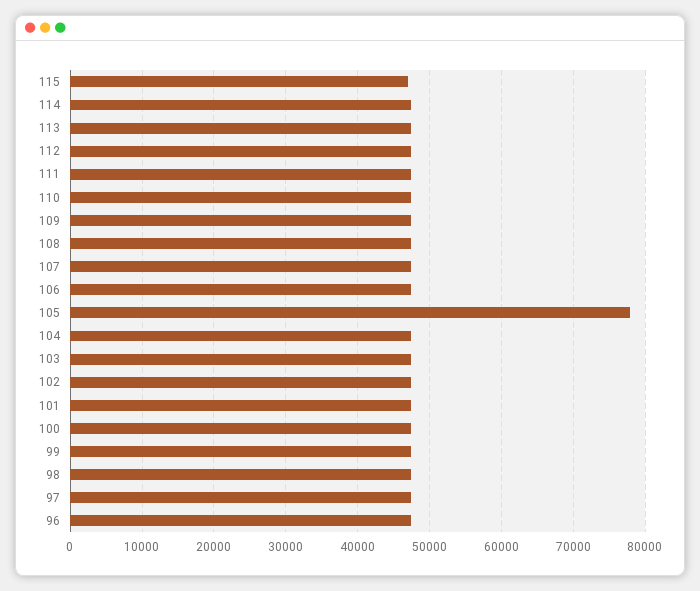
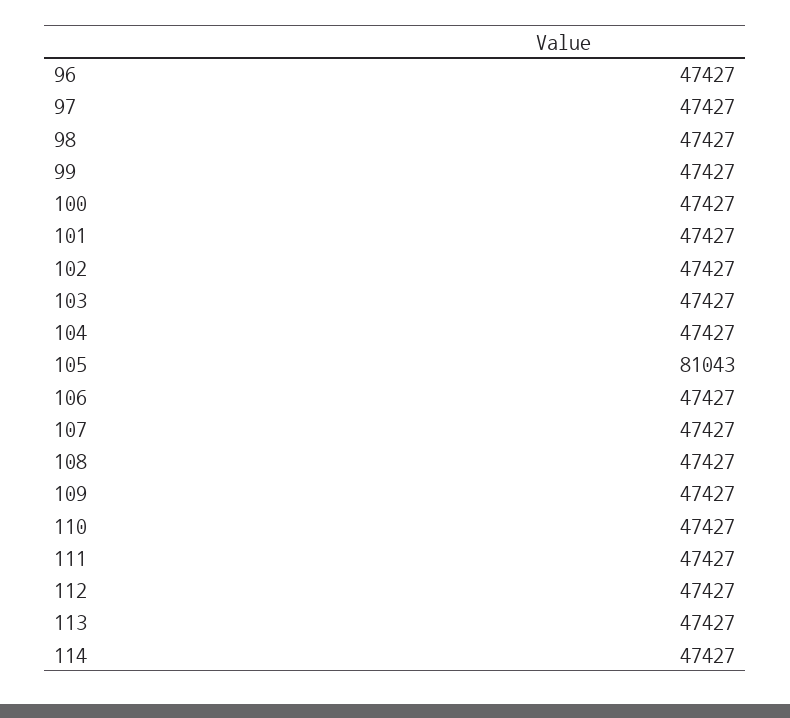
  {
-   "115": 47000,
    "114": 47427,
    "113": 47427,
    "112": 47427,
    "111": 47427,
    "110": 47427,
    "109": 47427,
    "108": 47427,
    "107": 47427,
    "106": 47427,
-   "105": 78000,
+   "105": 81043,
    "104": 47427,
    "103": 47427,
    "102": 47427,
    "101": 47427,
    "100": 47427,
    "99": 47427,
    "98": 47427,
    "97": 47427,
    "96": 47427
  }

